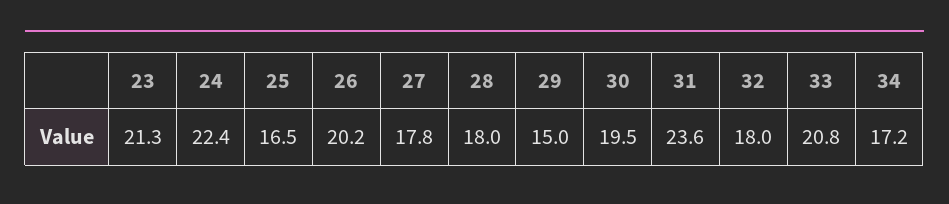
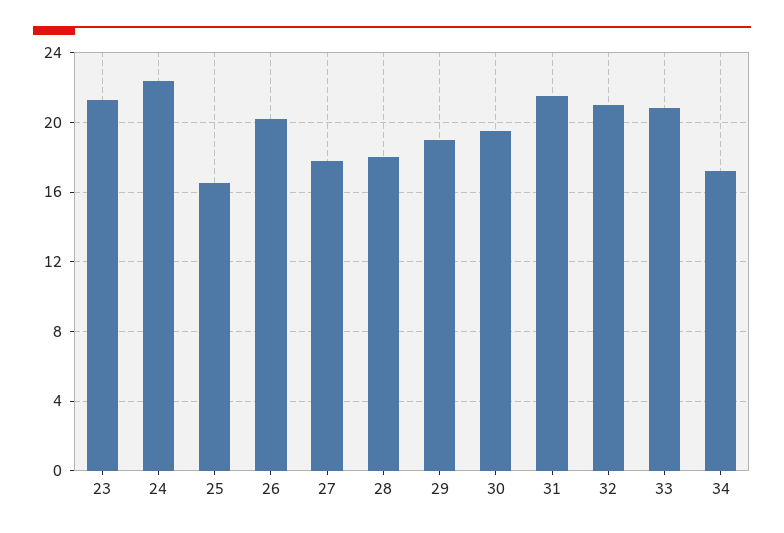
  {
    "23": 21.3,
    "24": 22.4,
    "25": 16.5,
    "26": 20.2,
    "27": 17.8,
    "28": 18,
-   "29": 15,
+   "29": 19,
    "30": 19.5,
-   "31": 23.6,
+   "31": 21.5,
-   "32": 18,
+   "32": 21,
    "33": 20.8,
    "34": 17.2
  }

